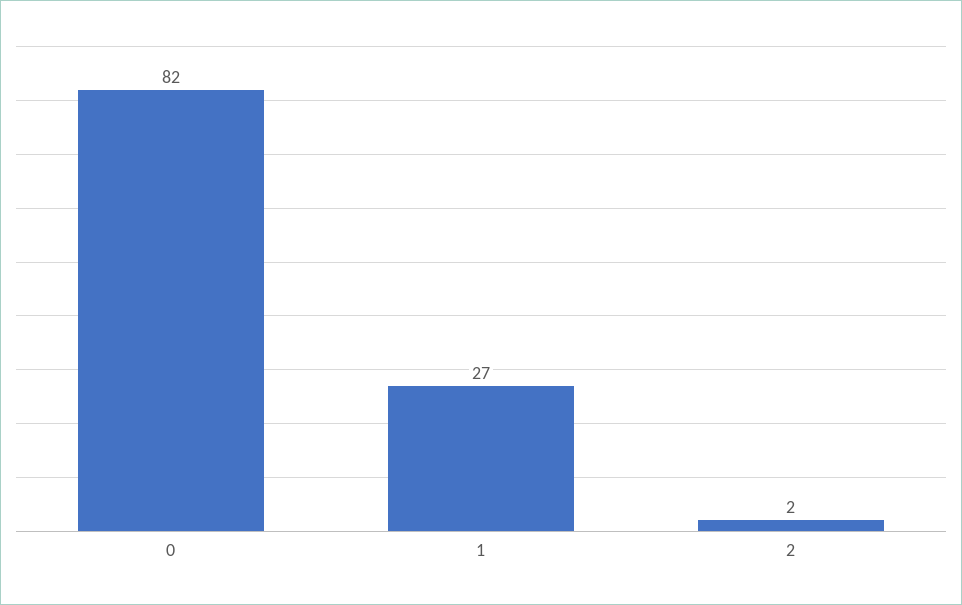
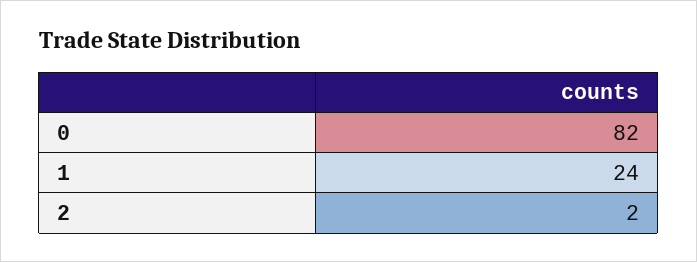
  {
    "0": 82,
-   "1": 27,
+   "1": 24,
    "2": 2
  }

